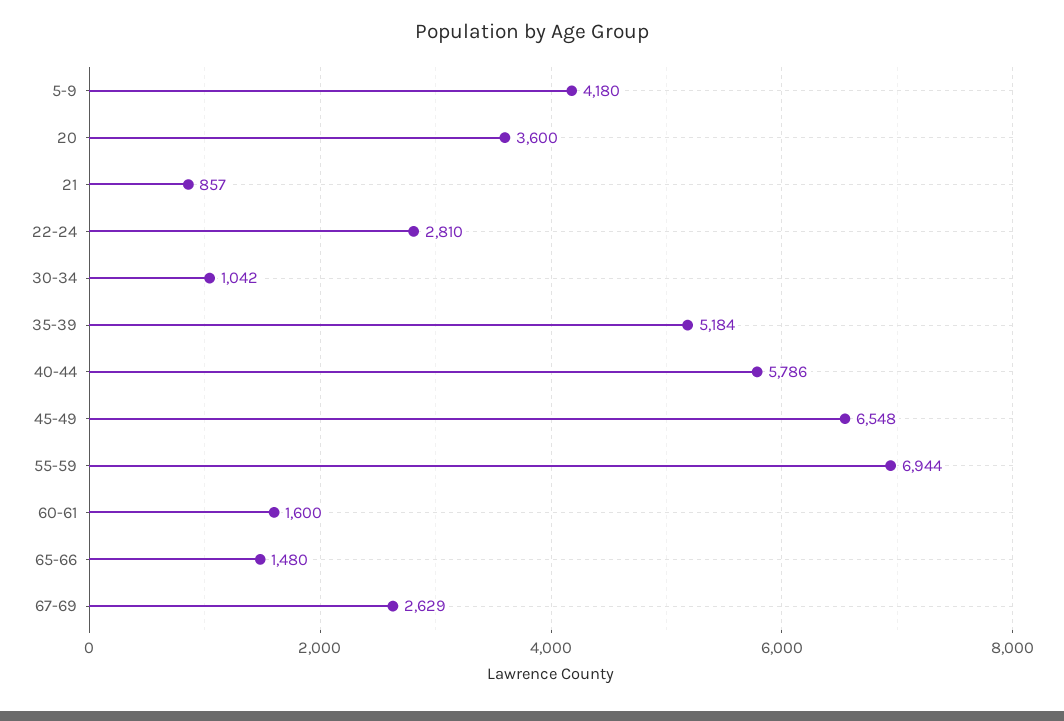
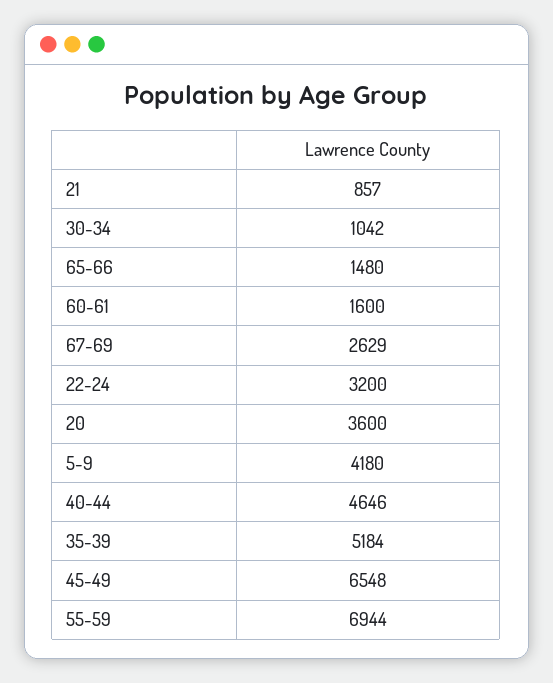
  {
    "5-9": 4180,
    "20": 3600,
    "21": 857,
-   "22-24": 2810,
+   "22-24": 3200,
    "30-34": 1042,
    "35-39": 5184,
-   "40-44": 5786,
+   "40-44": 4646,
    "45-49": 6548,
    "55-59": 6944,
    "60-61": 1600,
    "65-66": 1480,
    "67-69": 2629
  }

